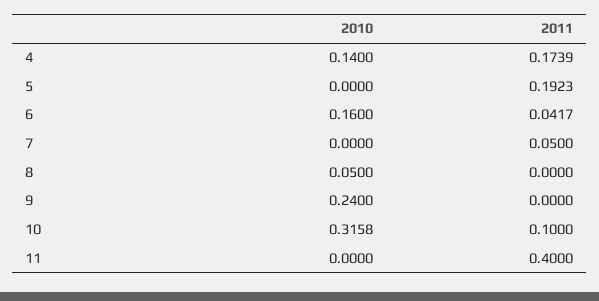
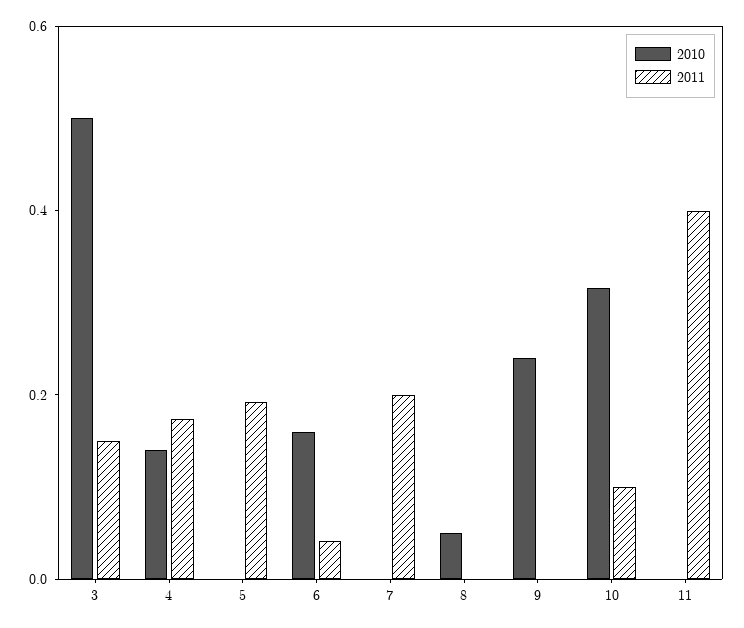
  {
    "2010": {
      "4": 0.14,
      "5": 0,
      "6": 0.16,
      "7": 0,
      "8": 0.05,
      "9": 0.24,
      "10": 0.3158,
-     "11": 0
+     "11": 0,
+     "3": 0.5
    },
    "2011": {
      "4": 0.1739,
      "5": 0.1923,
      "6": 0.0417,
-     "7": 0.05,
+     "7": 0.2,
      "8": 0,
      "9": 0,
      "10": 0.1,
-     "11": 0.4
+     "11": 0.4,
+     "3": 0.15
    }
  }

